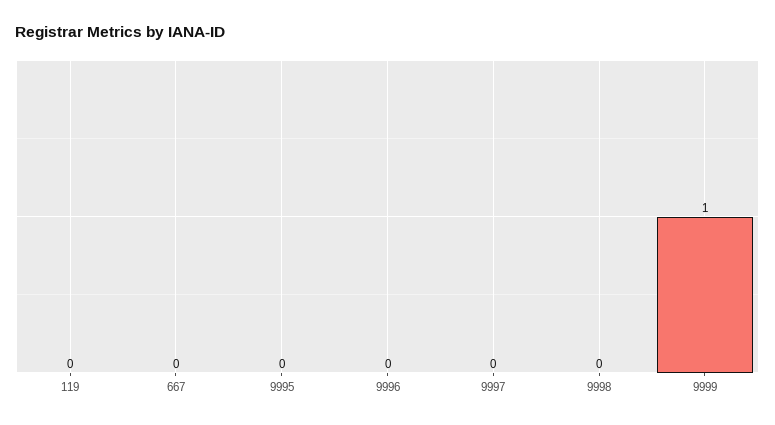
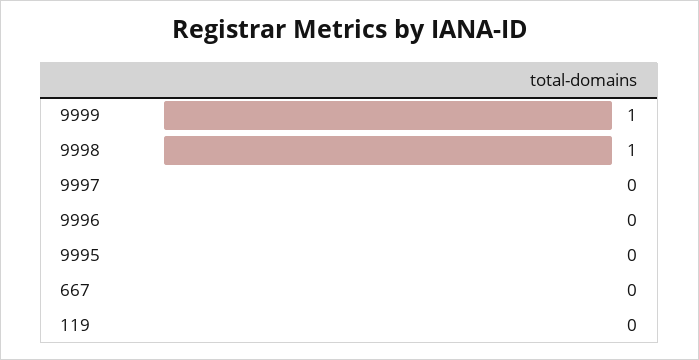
  {
    "119": 0,
    "667": 0,
    "9995": 0,
    "9996": 0,
    "9997": 0,
-   "9998": 0,
+   "9998": 1,
    "9999": 1
  }

